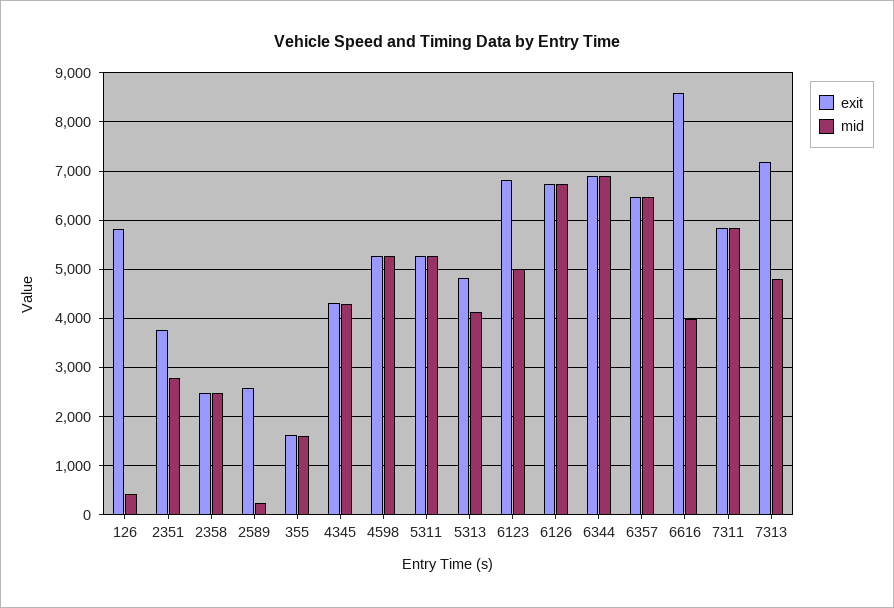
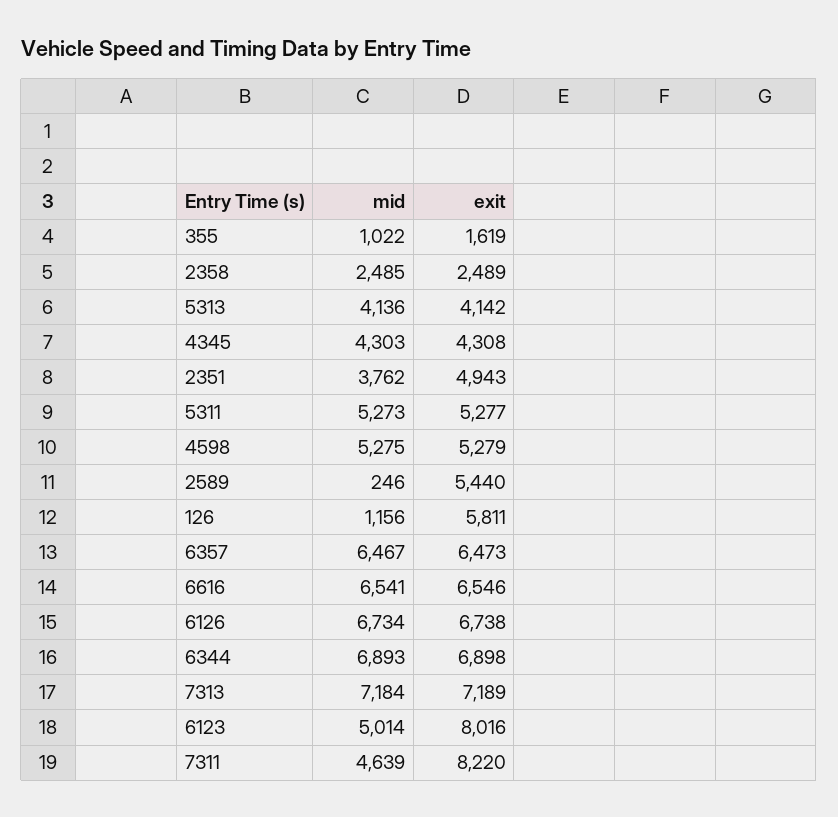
  {
    "exit": {
      "126": 5811,
-     "2351": 3800,
+     "2351": 4943,
      "2358": 2489,
-     "2589": 2600,
+     "2589": 5440,
      "355": 1619,
      "4345": 4308,
      "4598": 5279,
      "5311": 5277,
-     "5313": 4800,
+     "5313": 4142,
-     "6123": 6800,
+     "6123": 8016,
      "6126": 6738,
      "6344": 6898,
      "6357": 6473,
-     "6616": 8600,
+     "6616": 6546,
-     "7311": 5800,
+     "7311": 8220,
      "7313": 7189
    },
    "mid": {
-     "126": 400,
+     "126": 1156,
-     "2351": 2800,
+     "2351": 3762,
      "2358": 2485,
      "2589": 246,
-     "355": 1600,
+     "355": 1022,
      "4345": 4303,
      "4598": 5275,
      "5311": 5273,
      "5313": 4136,
      "6123": 5014,
      "6126": 6734,
      "6344": 6893,
      "6357": 6467,
-     "6616": 4000,
+     "6616": 6541,
-     "7311": 5800,
+     "7311": 4639,
-     "7313": 4800
+     "7313": 7184
    }
  }

